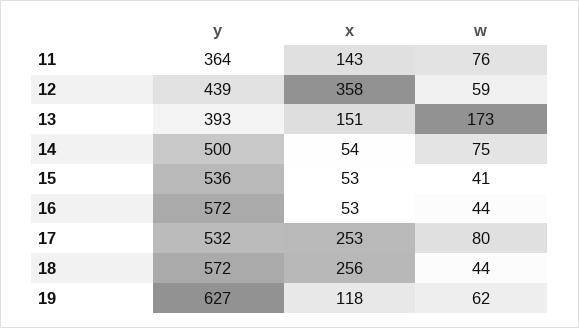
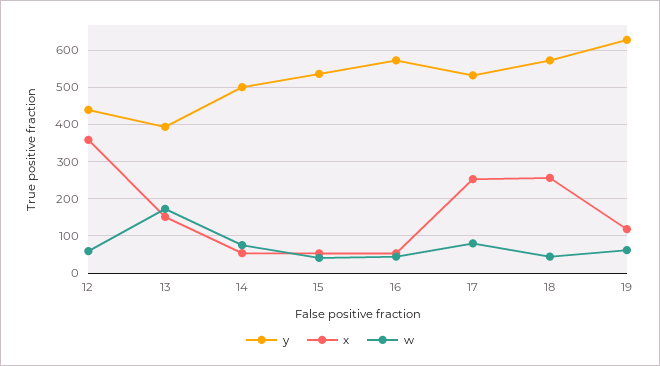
  {
    "y": {
-     "11": 364,
      "12": 439,
      "13": 393,
      "14": 500,
      "15": 536,
      "16": 572,
      "17": 532,
      "18": 572,
      "19": 627
    },
    "x": {
-     "11": 143,
      "12": 358,
      "13": 151,
      "14": 54,
      "15": 53,
      "16": 53,
      "17": 253,
      "18": 256,
      "19": 118
    },
    "w": {
-     "11": 76,
      "12": 59,
      "13": 173,
      "14": 75,
      "15": 41,
      "16": 44,
      "17": 80,
      "18": 44,
      "19": 62
    }
  }

